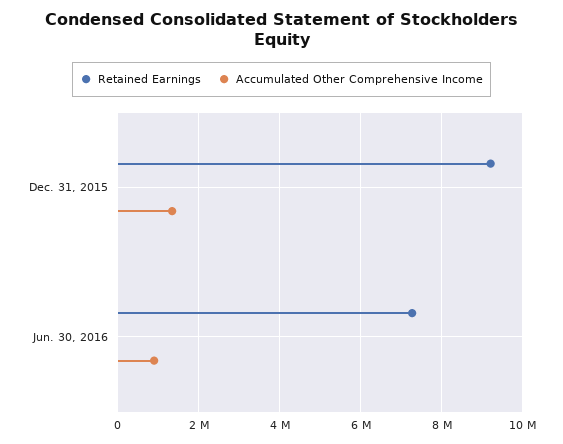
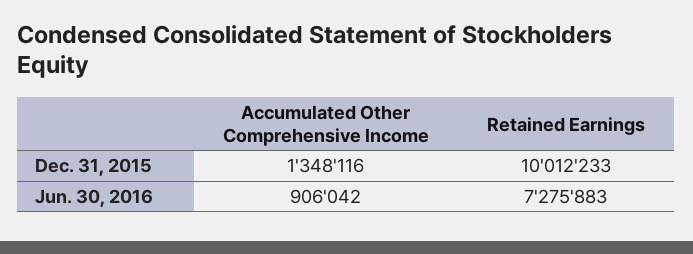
  {
    "Retained Earnings": {
-     "Dec. 31, 2015": 9200000,
+     "Dec. 31, 2015": 10012233,
      "Jun. 30, 2016": 7275883
    },
    "Accumulated Other Comprehensive Income": {
      "Dec. 31, 2015": 1348116,
      "Jun. 30, 2016": 906042
    }
  }

